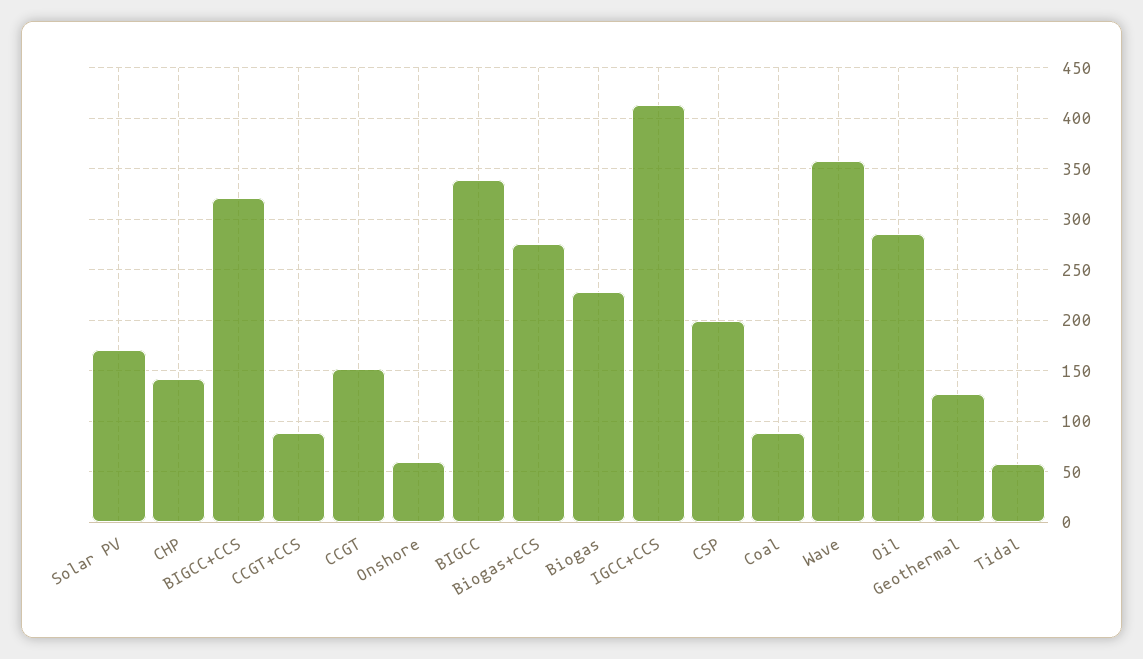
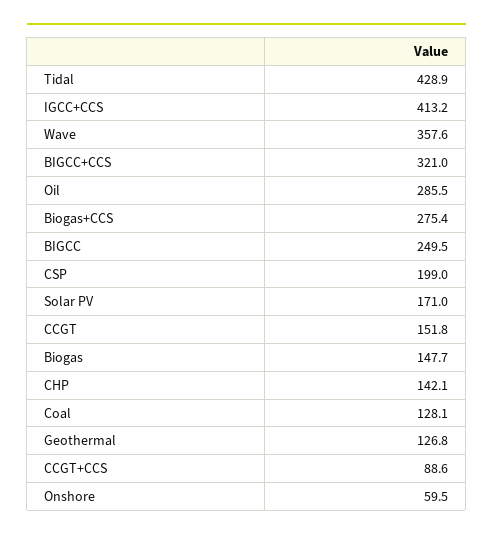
  {
    "Solar PV": 171,
    "CHP": 142.1,
    "BIGCC+CCS": 321,
    "CCGT+CCS": 88.6,
    "CCGT": 151.8,
    "Onshore": 59.5,
-   "BIGCC": 340,
+   "BIGCC": 249.5,
    "Biogas+CCS": 275.4,
-   "Biogas": 230,
+   "Biogas": 147.7,
    "IGCC+CCS": 413.2,
    "CSP": 199,
-   "Coal": 90,
+   "Coal": 128.1,
    "Wave": 357.6,
    "Oil": 285.5,
    "Geothermal": 126.8,
-   "Tidal": 60
+   "Tidal": 428.9
  }

